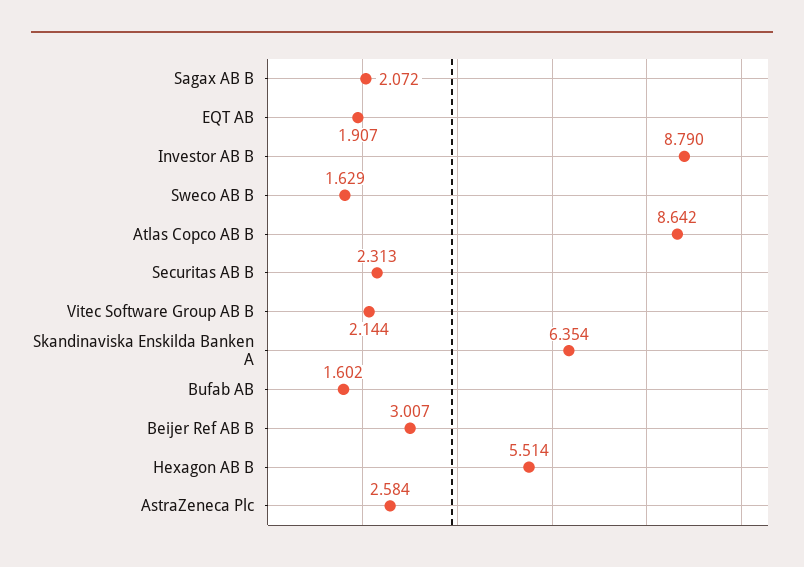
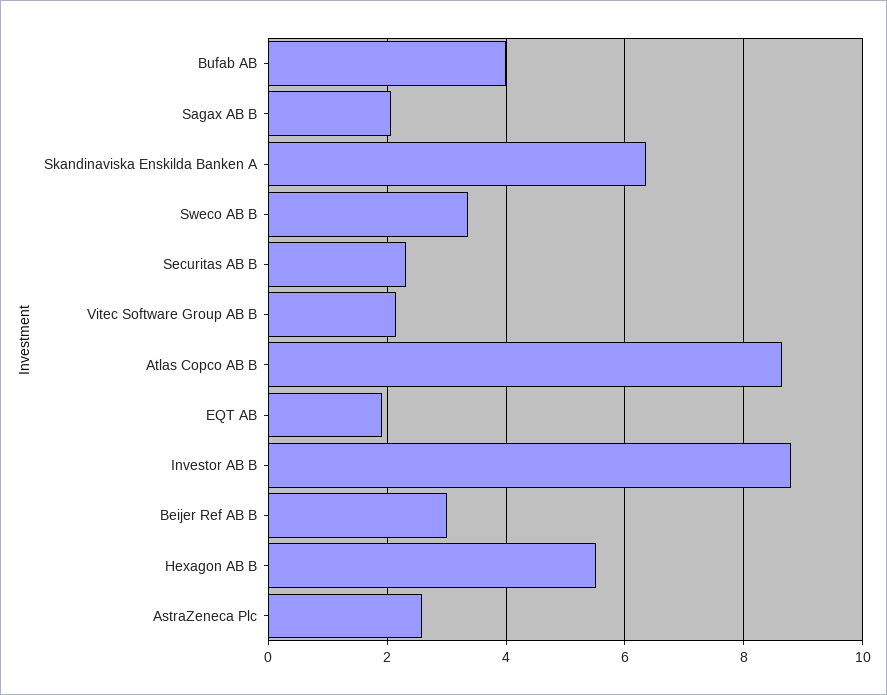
  {
    "Sagax AB B": 2.072,
    "EQT AB": 1.907,
    "Investor AB B": 8.79,
-   "Sweco AB B": 1.629,
+   "Sweco AB B": 3.4,
    "Atlas Copco AB B": 8.642,
    "Securitas AB B": 2.313,
    "Vitec Software Group AB B": 2.144,
    "Skandinaviska Enskilda Banken A": 6.354,
-   "Bufab AB": 1.602,
+   "Bufab AB": 4,
    "Beijer Ref AB B": 3.007,
    "Hexagon AB B": 5.514,
    "AstraZeneca Plc": 2.584
  }

